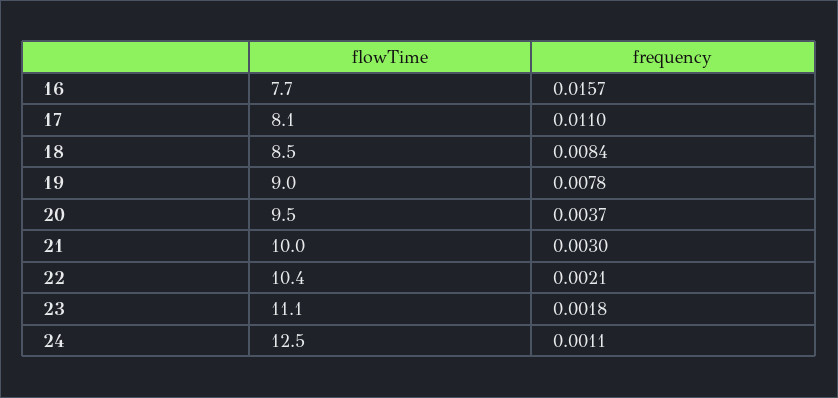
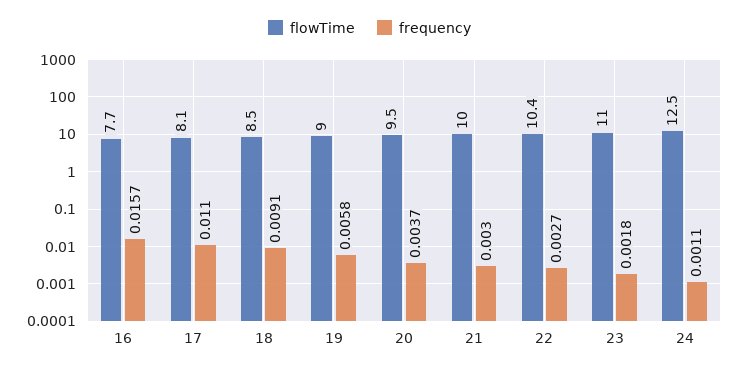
  {
    "flowTime": {
      "16": 7.7,
      "17": 8.1,
      "18": 8.5,
      "19": 9,
      "20": 9.5,
      "21": 10,
      "22": 10.4,
-     "23": 11.1,
+     "23": 11,
      "24": 12.5
    },
    "frequency": {
      "16": 0.0157,
      "17": 0.011,
-     "18": 0.0084,
+     "18": 0.0091,
-     "19": 0.0078,
+     "19": 0.0058,
      "20": 0.0037,
      "21": 0.003,
-     "22": 0.0021,
+     "22": 0.0027,
      "23": 0.0018,
      "24": 0.0011
    }
  }

